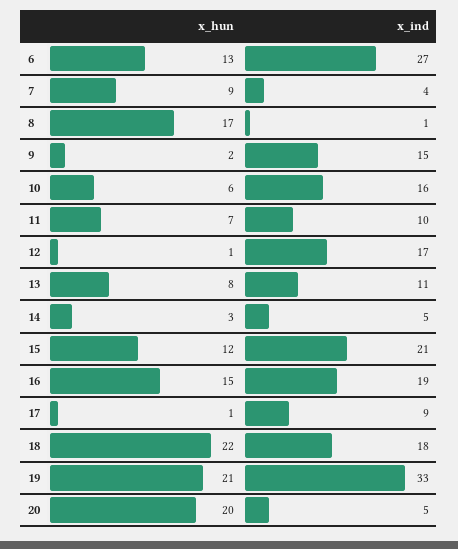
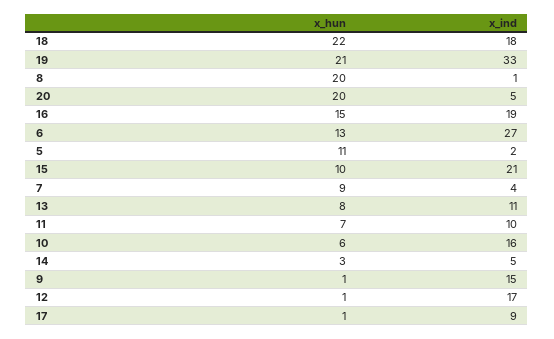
  {
    "x_hun": {
      "6": 13,
      "7": 9,
-     "8": 17,
+     "8": 20,
-     "9": 2,
+     "9": 1,
      "10": 6,
      "11": 7,
      "12": 1,
      "13": 8,
      "14": 3,
-     "15": 12,
+     "15": 10,
      "16": 15,
      "17": 1,
      "18": 22,
      "19": 21,
-     "20": 20
+     "20": 20,
+     "5": 11
    },
    "x_ind": {
      "6": 27,
      "7": 4,
      "8": 1,
      "9": 15,
      "10": 16,
      "11": 10,
      "12": 17,
      "13": 11,
      "14": 5,
      "15": 21,
      "16": 19,
      "17": 9,
      "18": 18,
      "19": 33,
-     "20": 5
+     "20": 5,
+     "5": 2
    }
  }

